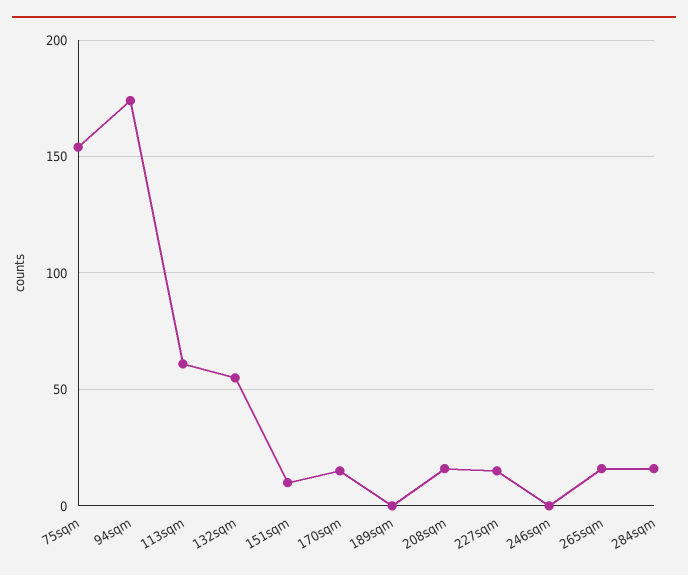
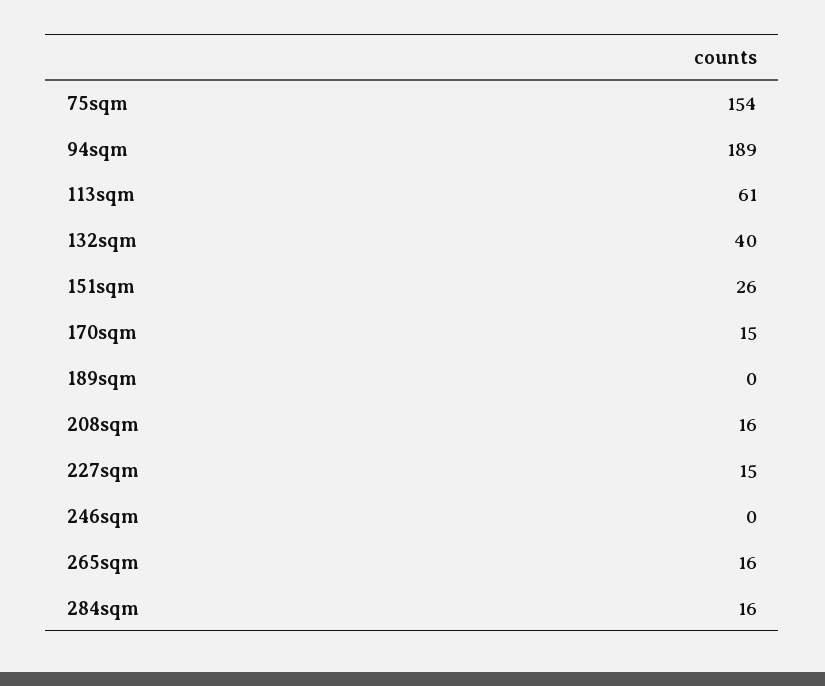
  {
    "75sqm": 154,
-   "94sqm": 175,
+   "94sqm": 189,
    "113sqm": 61,
-   "132sqm": 55,
+   "132sqm": 40,
-   "151sqm": 10,
+   "151sqm": 26,
    "170sqm": 15,
    "189sqm": 0,
    "208sqm": 16,
    "227sqm": 15,
    "246sqm": 0,
    "265sqm": 16,
    "284sqm": 16
  }

